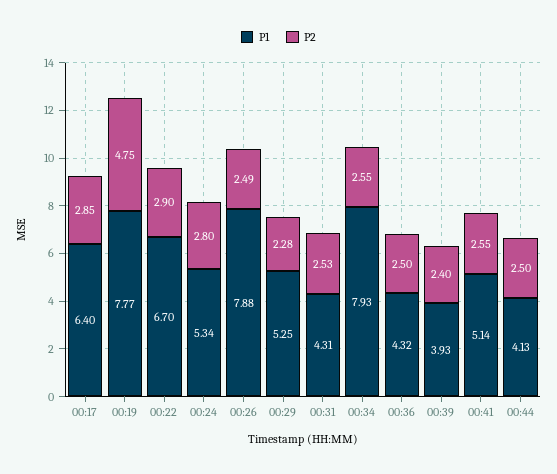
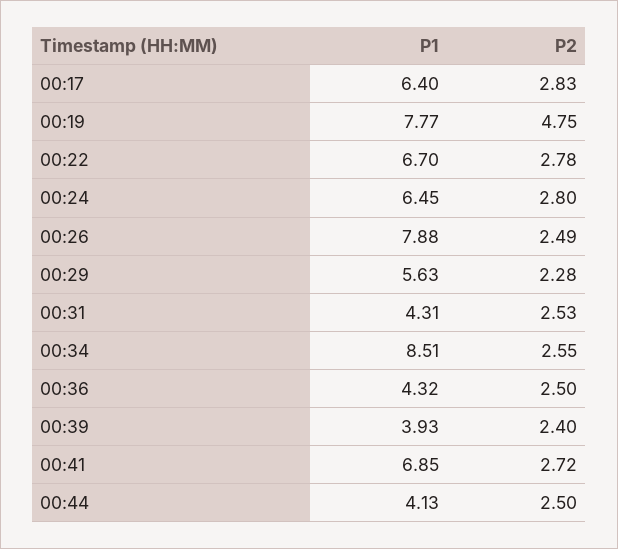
  {
    "P1": {
      "00:17": 6.4,
      "00:19": 7.77,
      "00:22": 6.7,
-     "00:24": 5.34,
+     "00:24": 6.45,
      "00:26": 7.88,
-     "00:29": 5.25,
+     "00:29": 5.63,
      "00:31": 4.31,
-     "00:34": 7.93,
+     "00:34": 8.51,
      "00:36": 4.32,
      "00:39": 3.93,
-     "00:41": 5.14,
+     "00:41": 6.85,
      "00:44": 4.13
    },
    "P2": {
-     "00:17": 2.85,
+     "00:17": 2.83,
      "00:19": 4.75,
-     "00:22": 2.9,
+     "00:22": 2.78,
      "00:24": 2.8,
      "00:26": 2.49,
      "00:29": 2.28,
      "00:31": 2.53,
      "00:34": 2.55,
      "00:36": 2.5,
      "00:39": 2.4,
-     "00:41": 2.55,
+     "00:41": 2.72,
      "00:44": 2.5
    }
  }

